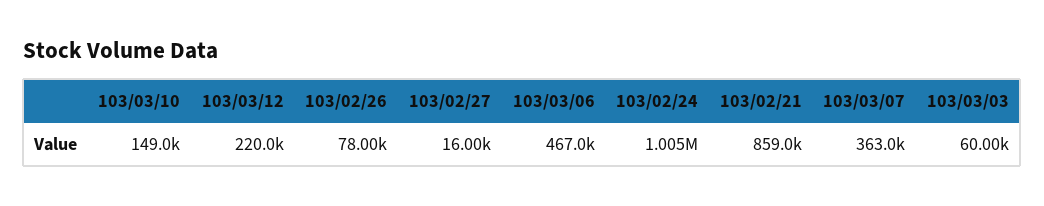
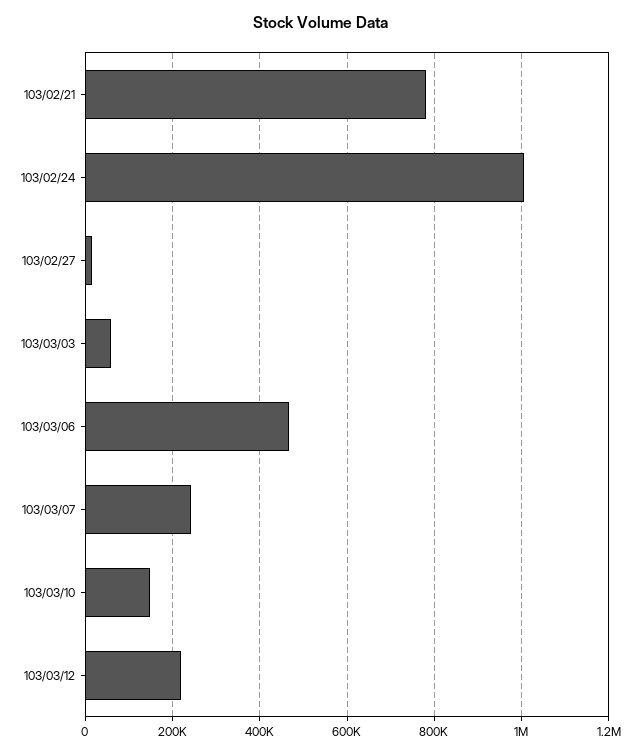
  {
    "103/03/10": 149000,
    "103/03/12": 220000,
-   "103/02/26": 78000,
    "103/02/27": 16000,
    "103/03/06": 467000,
    "103/02/24": 1005000,
-   "103/02/21": 859000,
+   "103/02/21": 780000,
-   "103/03/07": 363000,
+   "103/03/07": 240000,
    "103/03/03": 60000
  }

